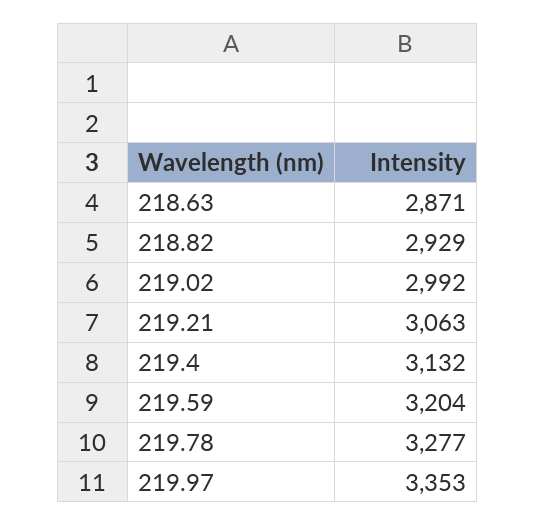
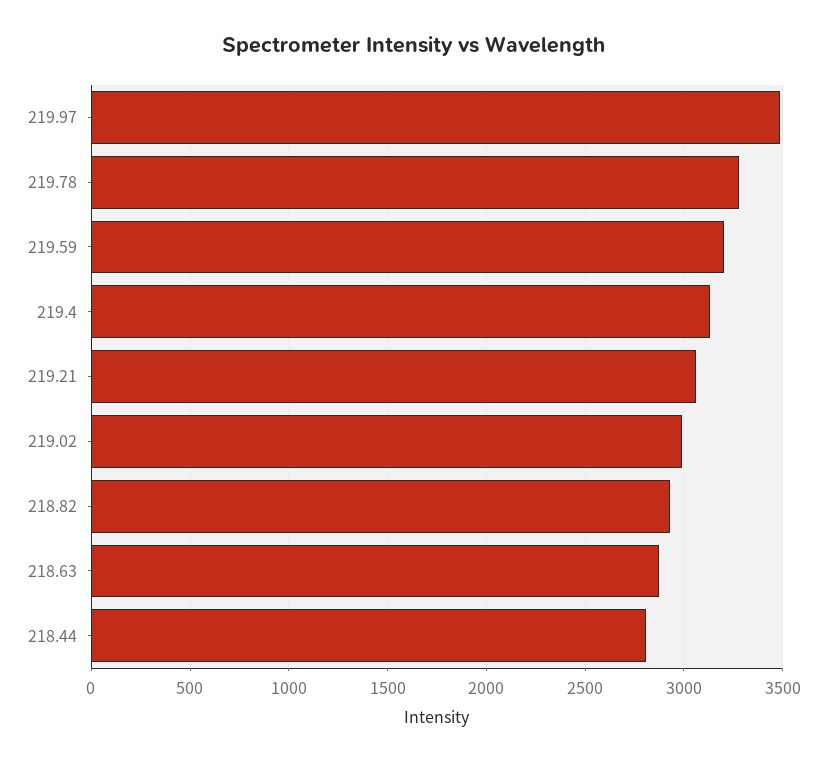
  {
    "218.63": 2871,
    "218.82": 2929,
    "219.02": 2992,
    "219.21": 3063,
    "219.4": 3132,
    "219.59": 3204,
    "219.78": 3277,
-   "219.97": 3353
+   "219.97": 3500,
+   "218.44": 2800
  }

